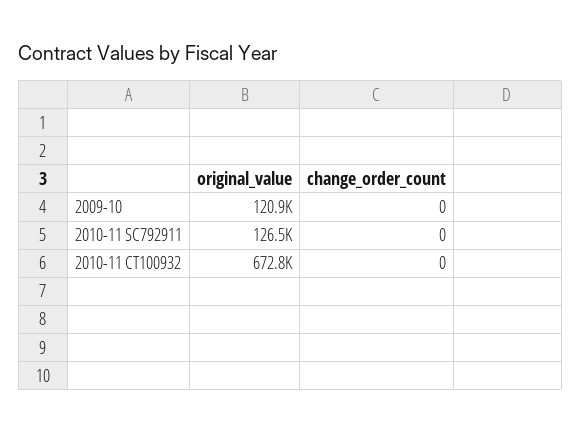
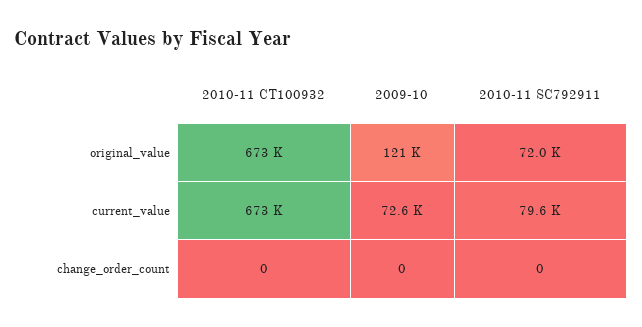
  {
    "original_value": {
      "2009-10": 120900,
-     "2010-11 SC792911": 126500,
+     "2010-11 SC792911": 72000,
      "2010-11 CT100932": 672800
    },
    "change_order_count": {
      "2009-10": 0,
      "2010-11 SC792911": 0,
      "2010-11 CT100932": 0
-   }
+   },
+   "current_value": {
+     "2010-11 CT100932": 673000,
+     "2009-10": 72600,
+     "2010-11 SC792911": 79600
+   }
  }

